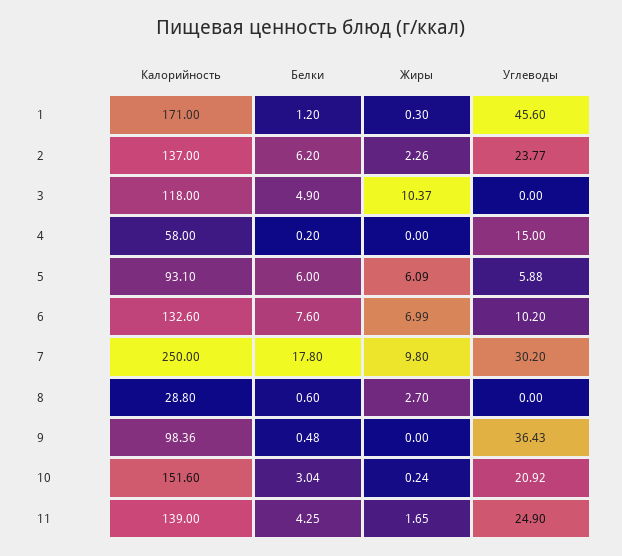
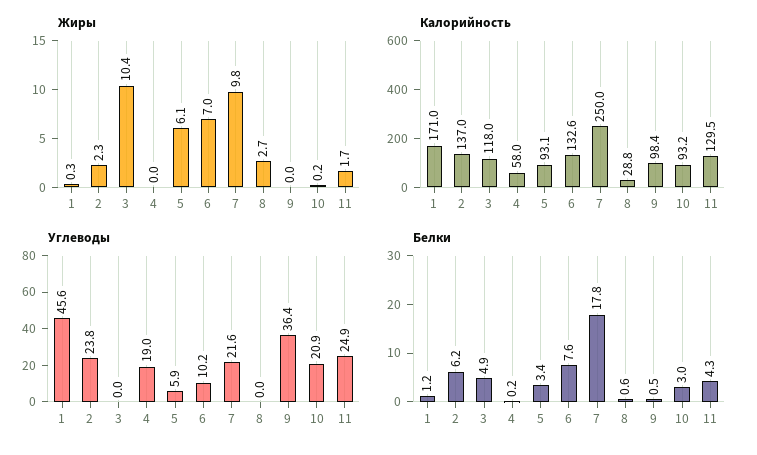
  {
    "Калорийность": {
      "1": 171,
      "2": 137,
      "3": 118,
      "4": 58,
      "5": 93.1,
      "6": 132.6,
      "7": 250,
      "8": 28.8,
      "9": 98.36,
-     "10": 151.6,
+     "10": 93.2,
-     "11": 139
+     "11": 129.5
    },
    "Белки": {
      "1": 1.2,
      "2": 6.2,
      "3": 4.9,
      "4": 0.2,
-     "5": 6,
+     "5": 3.4,
      "6": 7.6,
      "7": 17.8,
      "8": 0.6,
      "9": 0.48,
      "10": 3.04,
      "11": 4.25
    },
    "Жиры": {
      "1": 0.3,
      "2": 2.26,
      "3": 10.37,
      "4": 0,
      "5": 6.09,
      "6": 6.99,
      "7": 9.8,
      "8": 2.7,
      "9": 0,
      "10": 0.24,
      "11": 1.65
    },
    "Углеводы": {
      "1": 45.6,
      "2": 23.77,
      "3": 0,
-     "4": 15,
+     "4": 19,
      "5": 5.88,
      "6": 10.2,
-     "7": 30.2,
+     "7": 21.6,
      "8": 0,
      "9": 36.43,
      "10": 20.92,
      "11": 24.9
    }
  }

